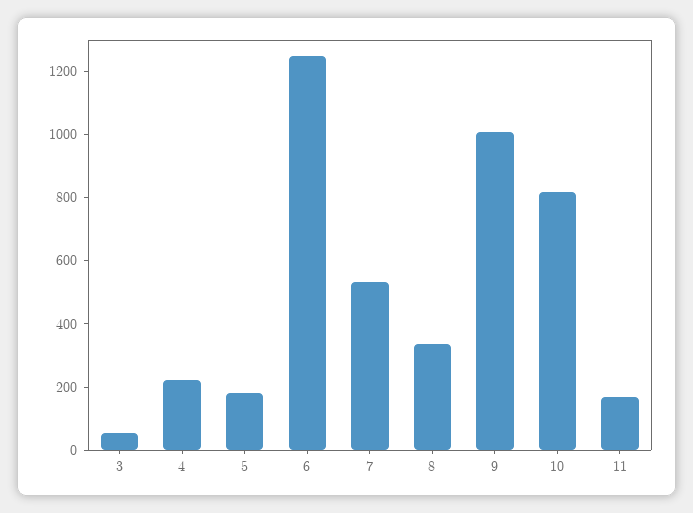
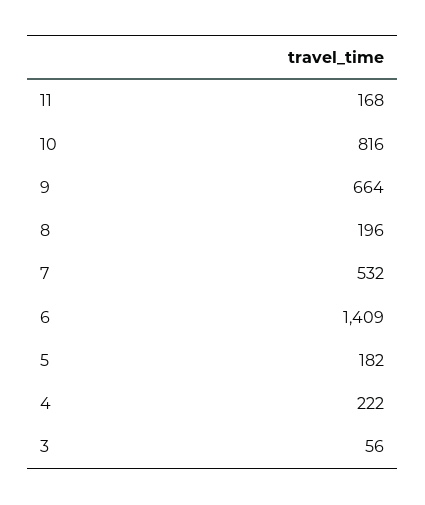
  {
    "3": 56,
    "4": 222,
    "5": 182,
-   "6": 1250,
+   "6": 1409,
    "7": 532,
-   "8": 350,
+   "8": 196,
-   "9": 1000,
+   "9": 664,
    "10": 816,
    "11": 168
  }

